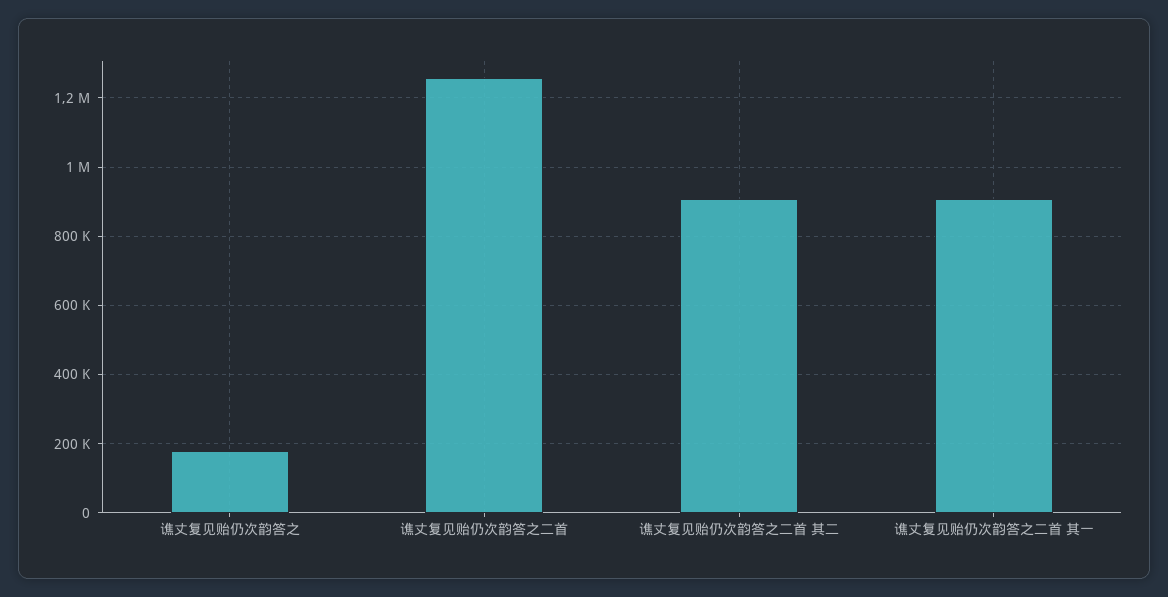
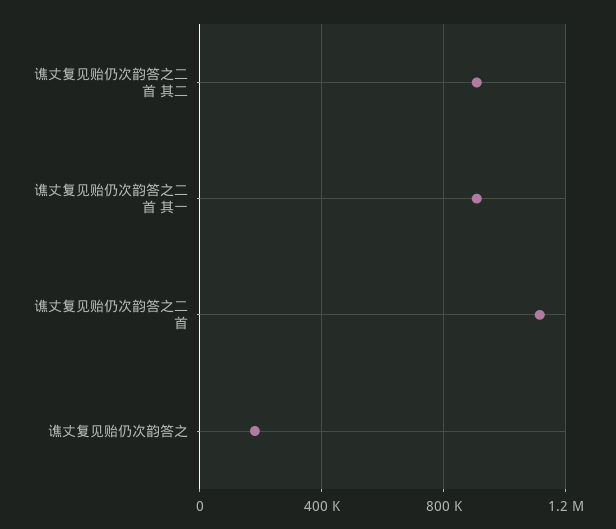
  {
    "谯丈复见贻仍次韵答之": 180000,
-   "谯丈复见贻仍次韵答之二首": 1260000,
+   "谯丈复见贻仍次韵答之二首": 1100000,
    "谯丈复见贻仍次韵答之二首 其二": 900000,
    "谯丈复见贻仍次韵答之二首 其一": 900000
  }

